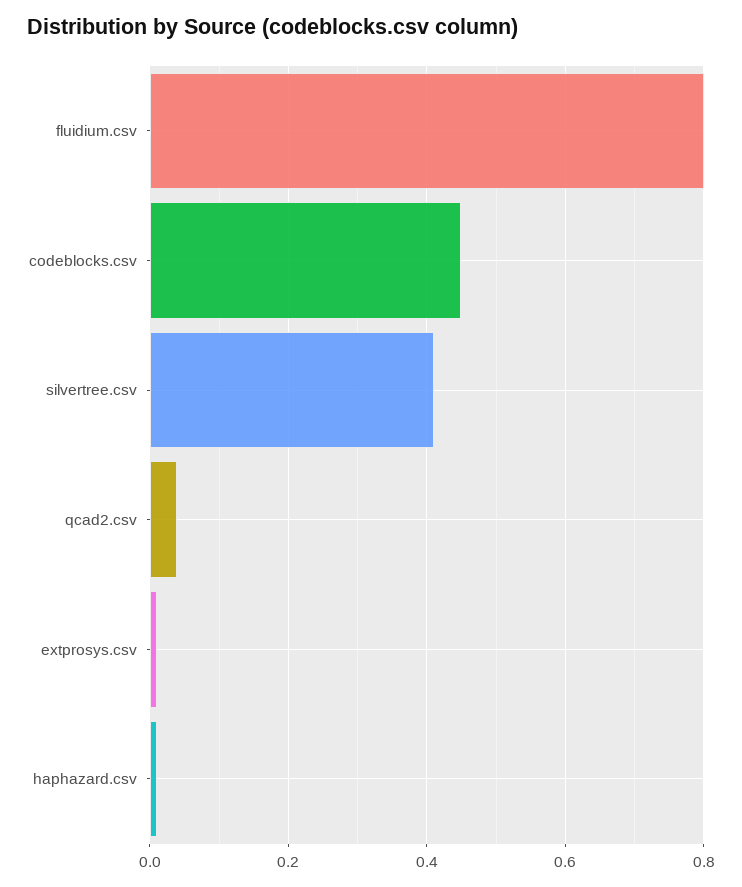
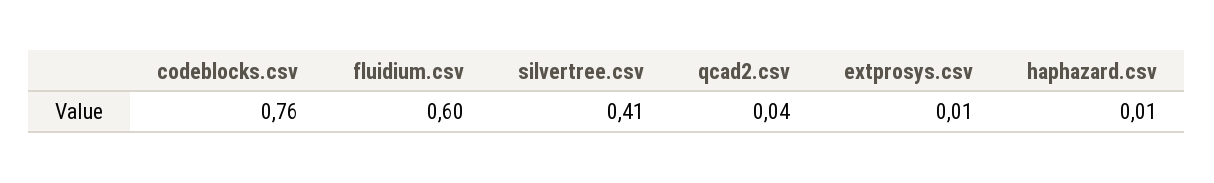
  {
-   "fluidium.csv": 0.8,
+   "fluidium.csv": 0.6,
-   "codeblocks.csv": 0.45,
+   "codeblocks.csv": 0.76,
    "silvertree.csv": 0.41,
    "qcad2.csv": 0.04,
    "extprosys.csv": 0.01,
    "haphazard.csv": 0.01
  }

